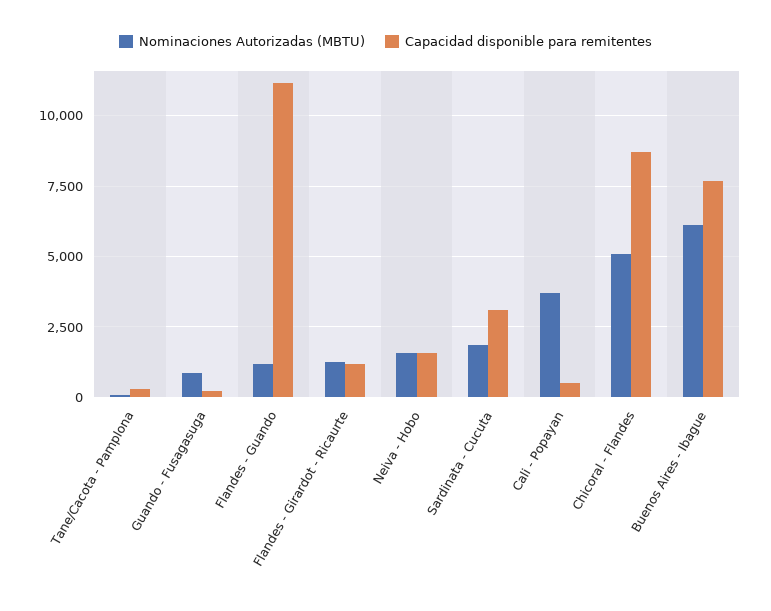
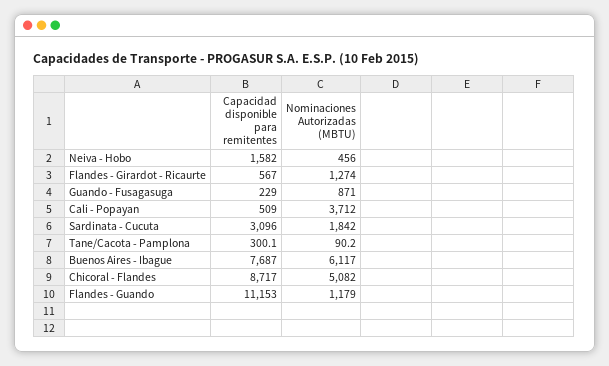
  {
    "Nominaciones Autorizadas (MBTU)": {
      "Tane/Cacota - Pamplona": 90.2,
      "Guando - Fusagasuga": 871,
      "Flandes - Guando": 1179,
      "Flandes - Girardot - Ricaurte": 1274,
-     "Neiva - Hobo": 1500,
+     "Neiva - Hobo": 456,
      "Sardinata - Cucuta": 1842,
      "Cali - Popayan": 3712,
      "Chicoral - Flandes": 5082,
      "Buenos Aires - Ibague": 6117
    },
    "Capacidad disponible para remitentes": {
      "Tane/Cacota - Pamplona": 300.1,
      "Guando - Fusagasuga": 229,
      "Flandes - Guando": 11153,
-     "Flandes - Girardot - Ricaurte": 1250,
+     "Flandes - Girardot - Ricaurte": 567,
      "Neiva - Hobo": 1582,
      "Sardinata - Cucuta": 3096,
      "Cali - Popayan": 509,
      "Chicoral - Flandes": 8717,
      "Buenos Aires - Ibague": 7687
    }
  }

